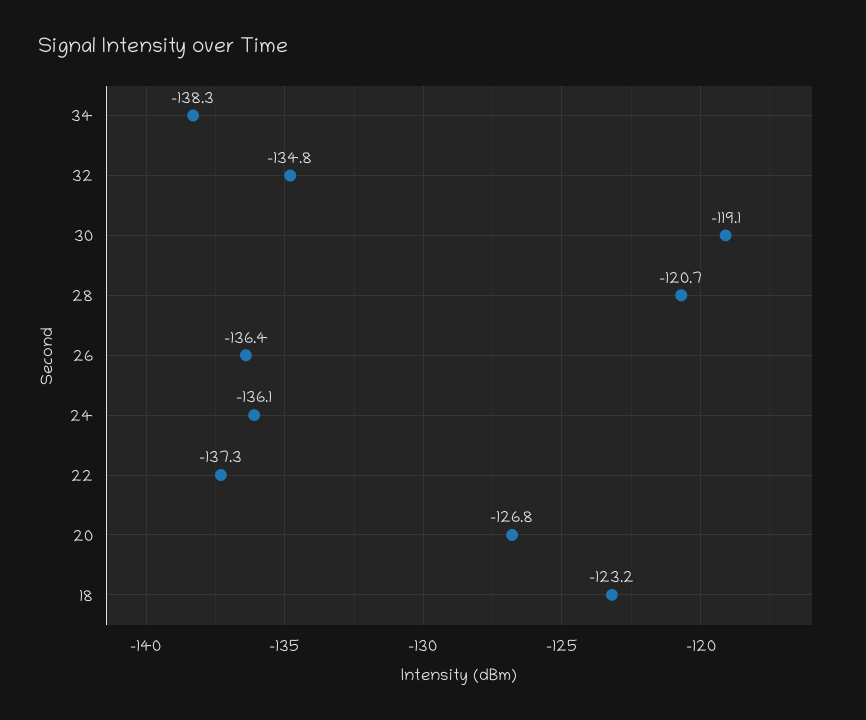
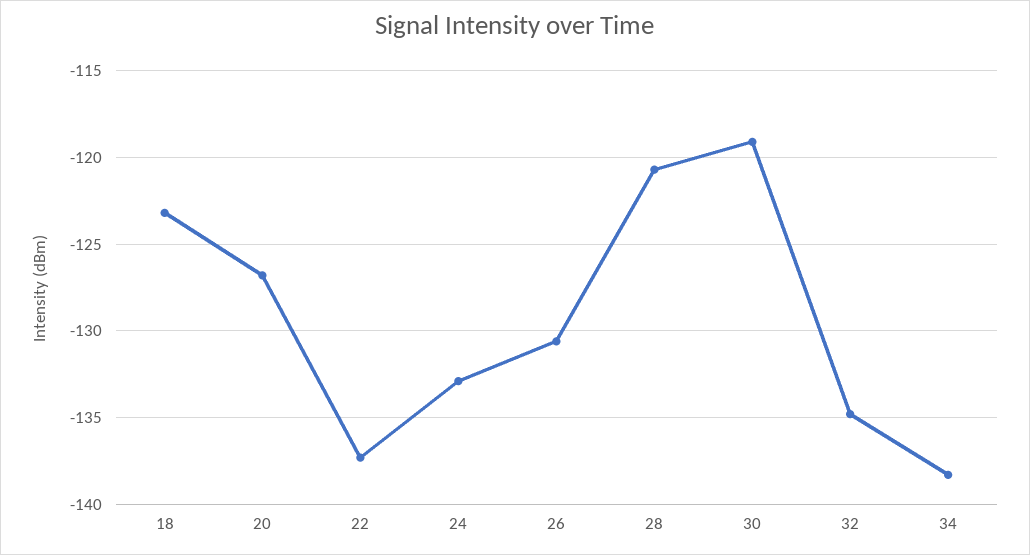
  {
    "34": -138.3,
    "32": -134.8,
    "30": -119.1,
    "28": -120.7,
-   "26": -136.4,
+   "26": -130.5,
-   "24": -136.1,
+   "24": -133,
    "22": -137.3,
    "20": -126.8,
    "18": -123.2
  }

